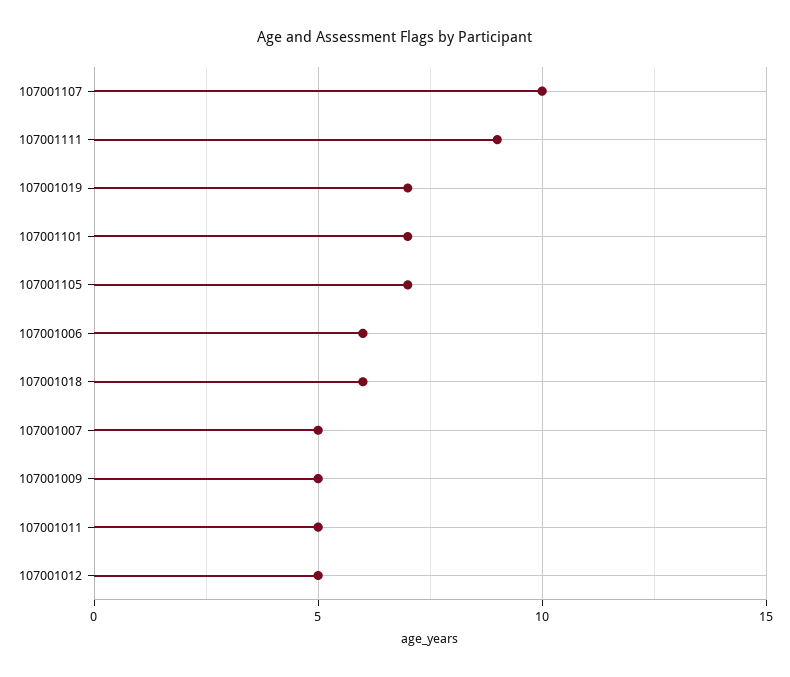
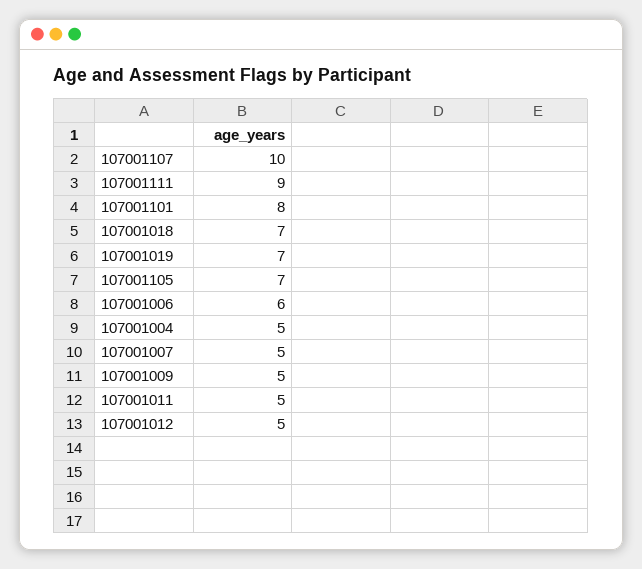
  {
    "107001107": 10,
    "107001111": 9,
    "107001019": 7,
-   "107001101": 7,
+   "107001101": 8,
    "107001105": 7,
    "107001006": 6,
-   "107001018": 6,
+   "107001018": 7,
    "107001007": 5,
    "107001009": 5,
    "107001011": 5,
-   "107001012": 5
+   "107001012": 5,
+   "107001004": 5
  }

